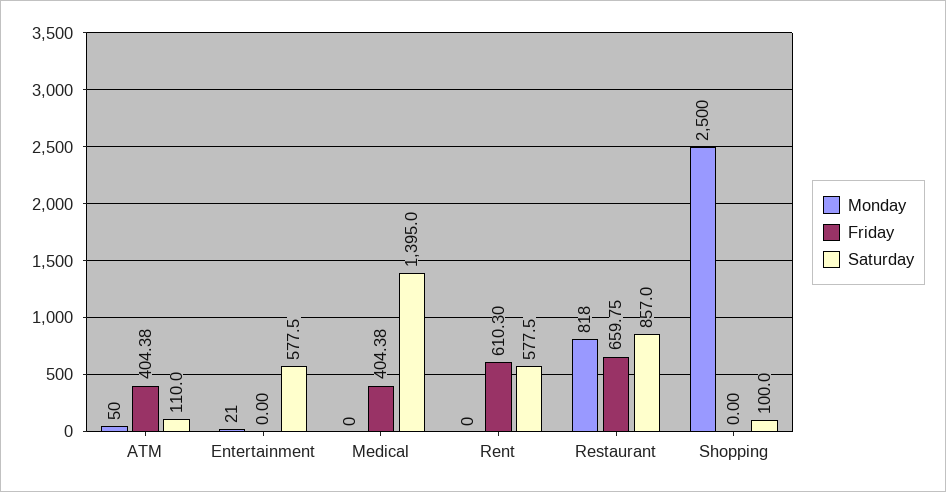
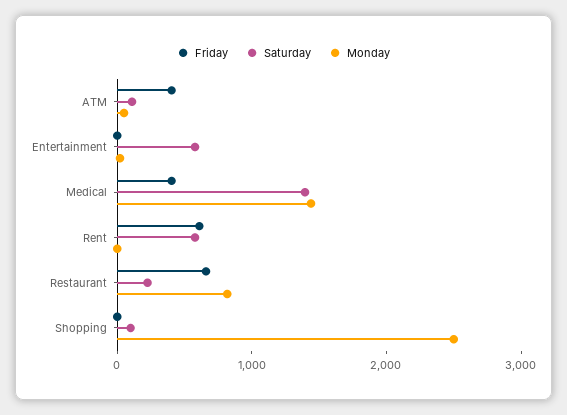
  {
    "Monday": {
      "ATM": 50,
      "Entertainment": 21,
-     "Medical": 0,
+     "Medical": 1400,
      "Rent": 0,
      "Restaurant": 818,
      "Shopping": 2500
    },
    "Friday": {
      "ATM": 404.38,
      "Entertainment": 0,
      "Medical": 404.38,
      "Rent": 610.3,
      "Restaurant": 659.75,
      "Shopping": 0
    },
    "Saturday": {
      "ATM": 110,
      "Entertainment": 577.5,
      "Medical": 1395,
      "Rent": 577.5,
-     "Restaurant": 857,
+     "Restaurant": 200,
      "Shopping": 100
    }
  }

